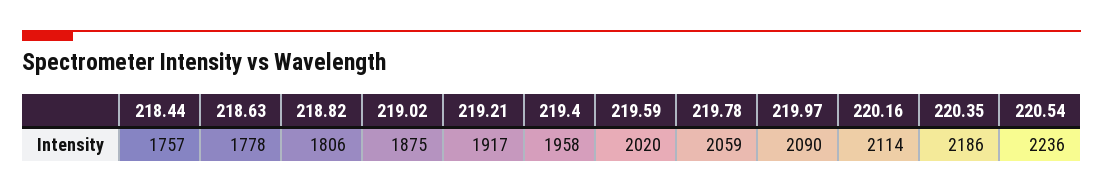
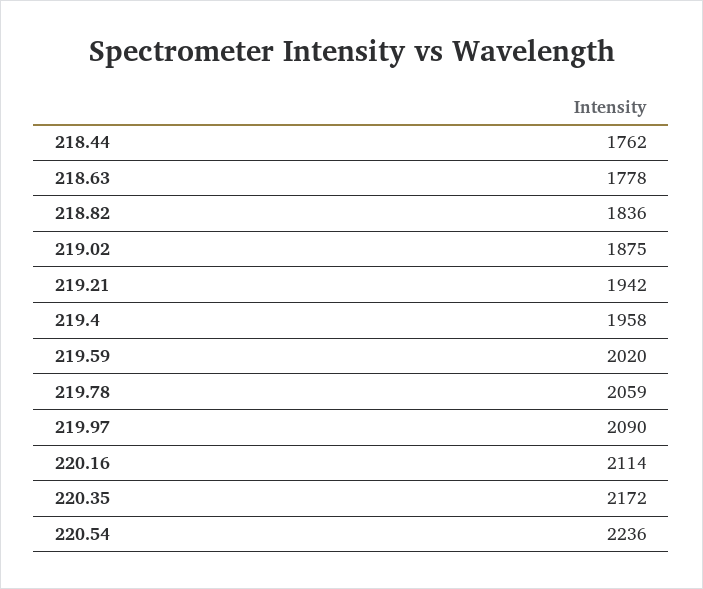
  {
-   "218.44": 1757,
+   "218.44": 1762,
    "218.63": 1778,
-   "218.82": 1806,
+   "218.82": 1836,
    "219.02": 1875,
-   "219.21": 1917,
+   "219.21": 1942,
    "219.4": 1958,
    "219.59": 2020,
    "219.78": 2059,
    "219.97": 2090,
    "220.16": 2114,
-   "220.35": 2186,
+   "220.35": 2172,
    "220.54": 2236
  }

